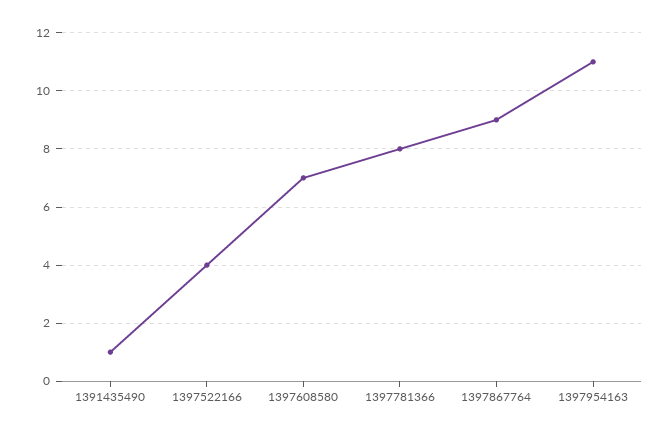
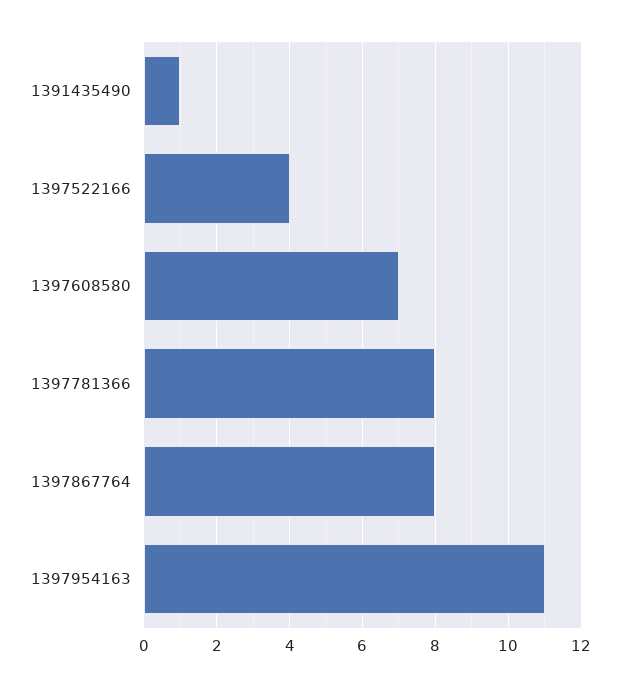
  {
    "1391435490": 1,
    "1397522166": 4,
    "1397608580": 7,
    "1397781366": 8,
-   "1397867764": 9,
+   "1397867764": 8,
    "1397954163": 11
  }

